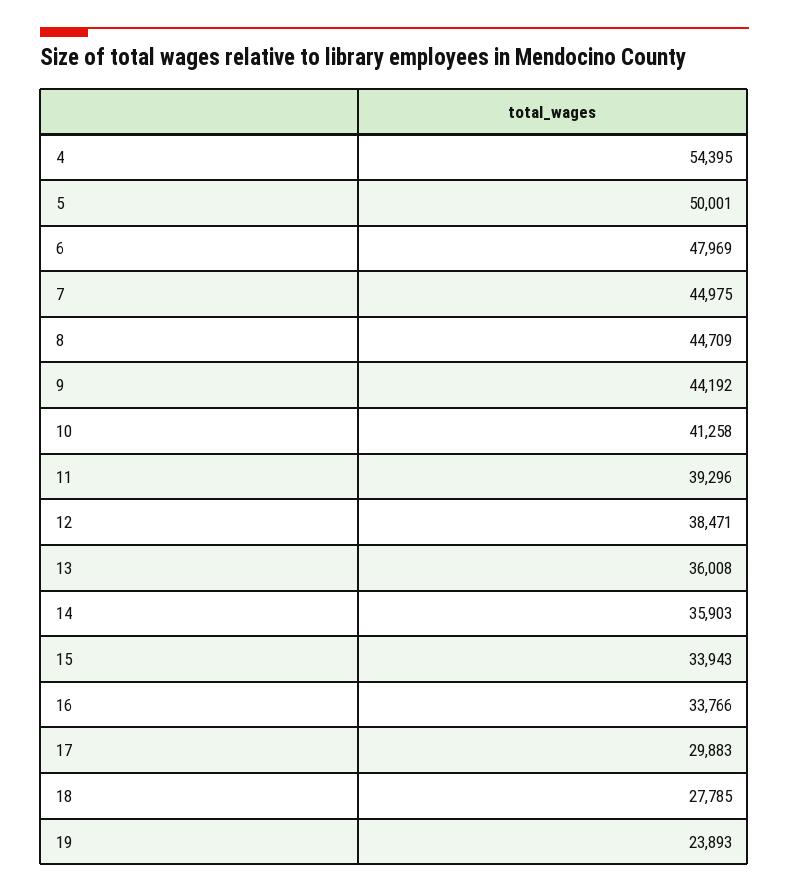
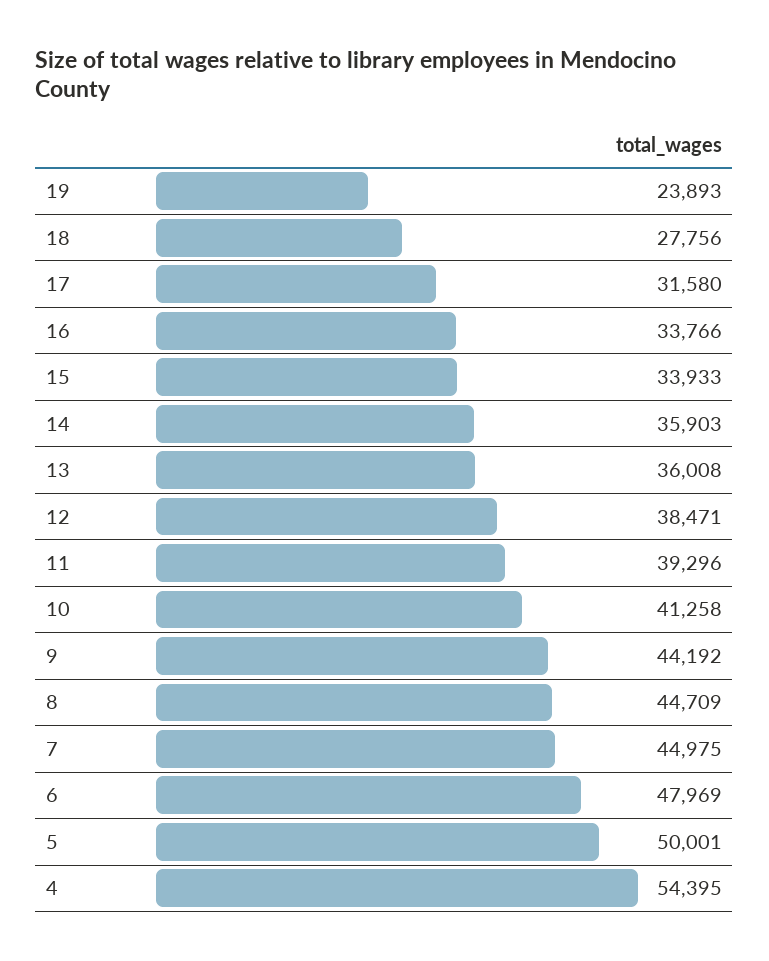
  {
    "4": 54395,
    "5": 50001,
    "6": 47969,
    "7": 44975,
    "8": 44709,
    "9": 44192,
    "10": 41258,
    "11": 39296,
    "12": 38471,
    "13": 36008,
    "14": 35903,
-   "15": 33943,
+   "15": 33933,
    "16": 33766,
-   "17": 29883,
+   "17": 31580,
-   "18": 27785,
+   "18": 27756,
    "19": 23893
  }

